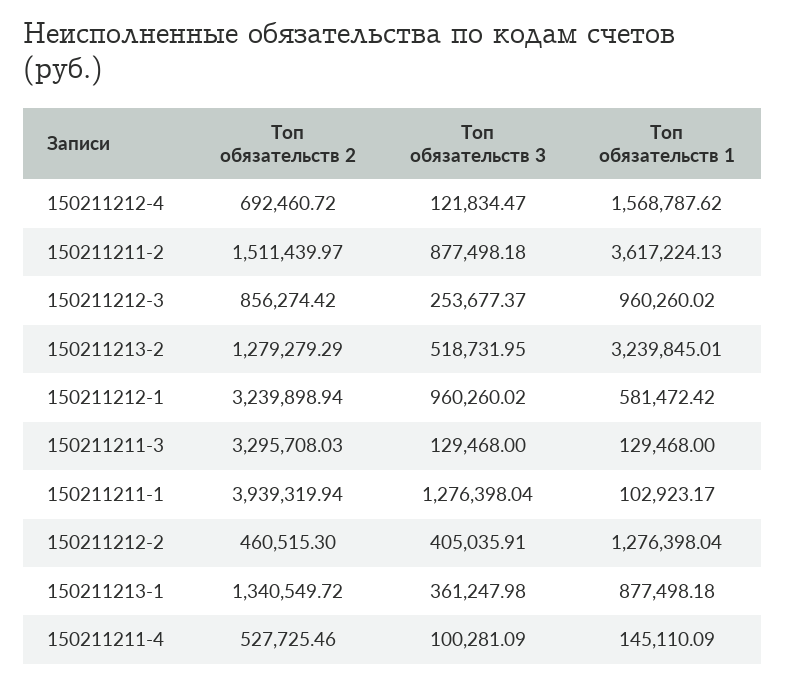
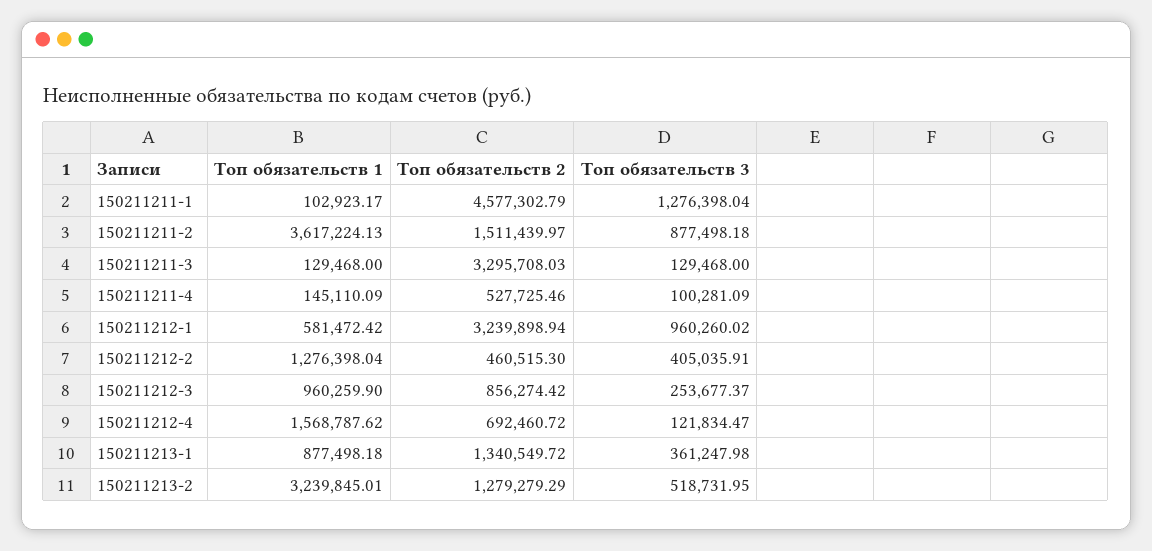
  {
    "Топ обязательств 2": {
      "150211212-4": 692460.72,
      "150211211-2": 1511439.97,
      "150211212-3": 856274.42,
      "150211213-2": 1279279.29,
      "150211212-1": 3239898.94,
      "150211211-3": 3295708.03,
-     "150211211-1": 3939319.94,
+     "150211211-1": 4577302.79,
      "150211212-2": 460515.3,
      "150211213-1": 1340549.72,
      "150211211-4": 527725.46
    },
    "Топ обязательств 3": {
      "150211212-4": 121834.47,
      "150211211-2": 877498.18,
      "150211212-3": 253677.37,
      "150211213-2": 518731.95,
      "150211212-1": 960260.02,
      "150211211-3": 129468,
      "150211211-1": 1276398.04,
      "150211212-2": 405035.91,
      "150211213-1": 361247.98,
      "150211211-4": 100281.09
    },
    "Топ обязательств 1": {
      "150211212-4": 1568787.62,
      "150211211-2": 3617224.13,
-     "150211212-3": 960260.02,
+     "150211212-3": 960259.9,
      "150211213-2": 3239845.01,
      "150211212-1": 581472.42,
      "150211211-3": 129468,
      "150211211-1": 102923.17,
      "150211212-2": 1276398.04,
      "150211213-1": 877498.18,
      "150211211-4": 145110.09
    }
  }

